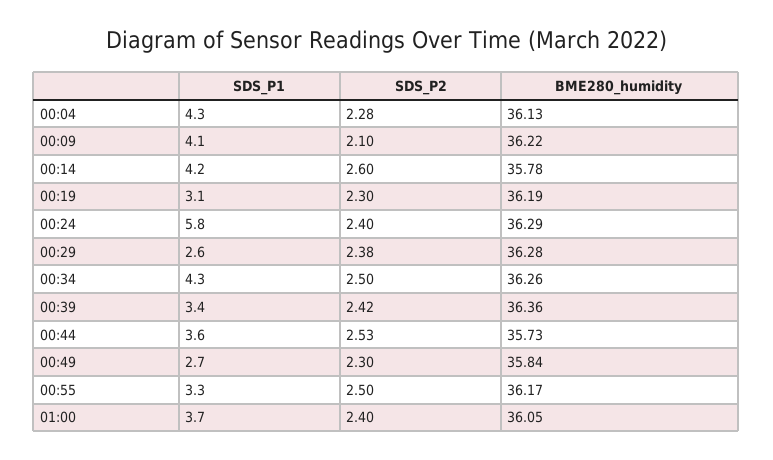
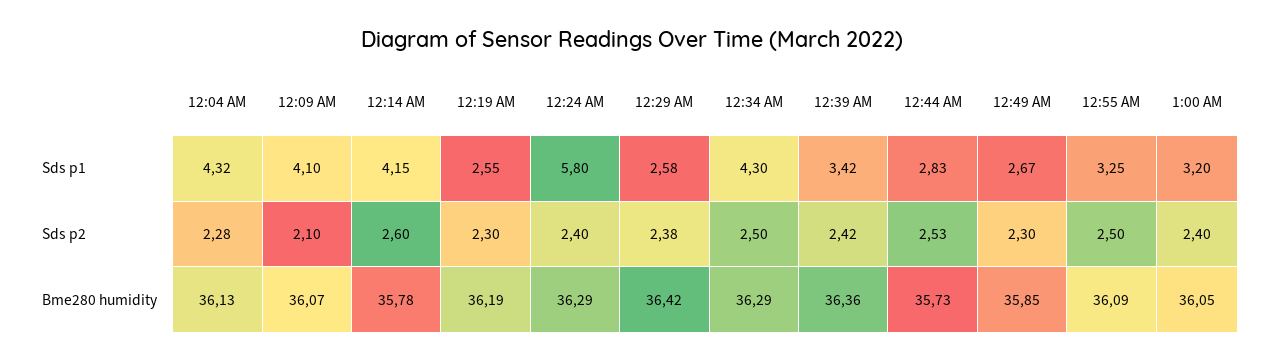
  {
    "SDS_P1": {
      "00:04": 4.32,
      "00:09": 4.1,
      "00:14": 4.15,
-     "00:19": 3.1,
+     "00:19": 2.55,
      "00:24": 5.8,
      "00:29": 2.58,
      "00:34": 4.3,
      "00:39": 3.42,
-     "00:44": 3.6,
+     "00:44": 2.83,
      "00:49": 2.67,
      "00:55": 3.25,
-     "01:00": 3.7
+     "01:00": 3.2
    },
    "SDS_P2": {
      "00:04": 2.28,
      "00:09": 2.1,
      "00:14": 2.6,
      "00:19": 2.3,
      "00:24": 2.4,
      "00:29": 2.38,
      "00:34": 2.5,
      "00:39": 2.42,
      "00:44": 2.53,
      "00:49": 2.3,
      "00:55": 2.5,
      "01:00": 2.4
    },
    "BME280_humidity": {
      "00:04": 36.13,
-     "00:09": 36.22,
+     "00:09": 36.07,
      "00:14": 35.78,
      "00:19": 36.19,
      "00:24": 36.29,
-     "00:29": 36.28,
+     "00:29": 36.42,
-     "00:34": 36.26,
+     "00:34": 36.29,
      "00:39": 36.36,
      "00:44": 35.73,
-     "00:49": 35.84,
+     "00:49": 35.85,
-     "00:55": 36.17,
+     "00:55": 36.09,
      "01:00": 36.05
    }
  }

